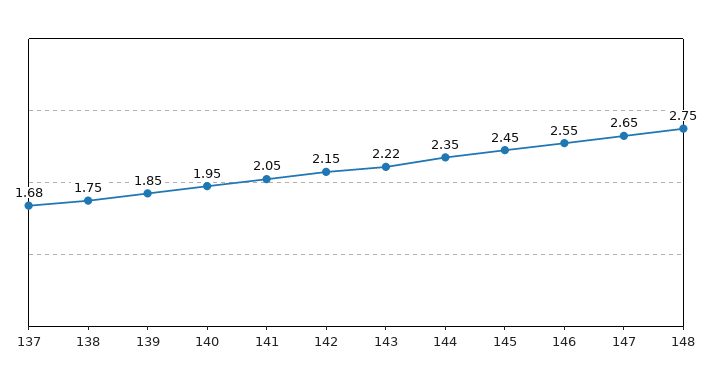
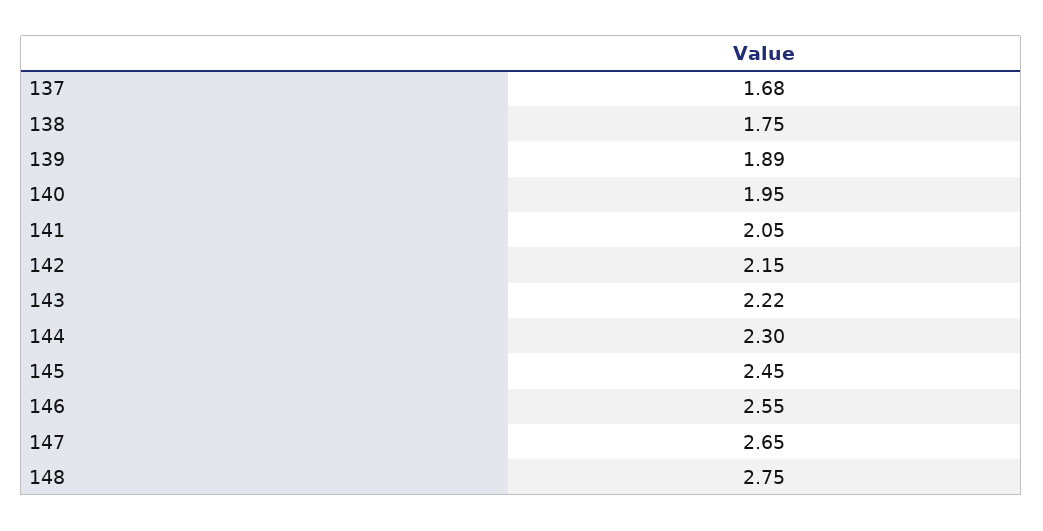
  {
    "137": 1.68,
    "138": 1.75,
-   "139": 1.85,
+   "139": 1.89,
    "140": 1.95,
    "141": 2.05,
    "142": 2.15,
    "143": 2.22,
-   "144": 2.35,
+   "144": 2.3,
    "145": 2.45,
    "146": 2.55,
    "147": 2.65,
    "148": 2.75
  }

